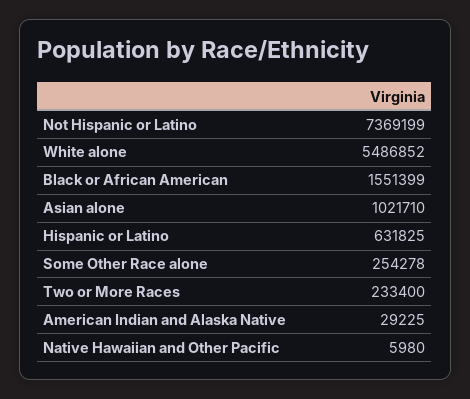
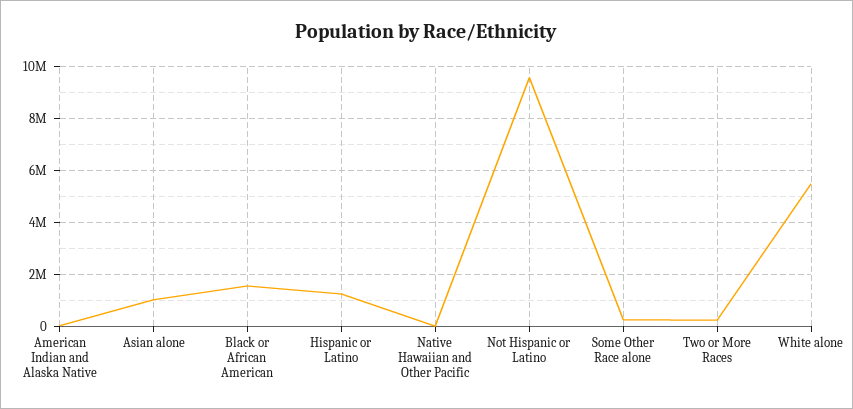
  {
-   "Not Hispanic or Latino": 7369199,
+   "Not Hispanic or Latino": 9500000,
    "White alone": 5486852,
    "Black or African American": 1551399,
    "Asian alone": 1021710,
-   "Hispanic or Latino": 631825,
+   "Hispanic or Latino": 1250000,
    "Some Other Race alone": 254278,
    "Two or More Races": 233400,
    "American Indian and Alaska Native": 29225,
    "Native Hawaiian and Other Pacific": 5980
  }

